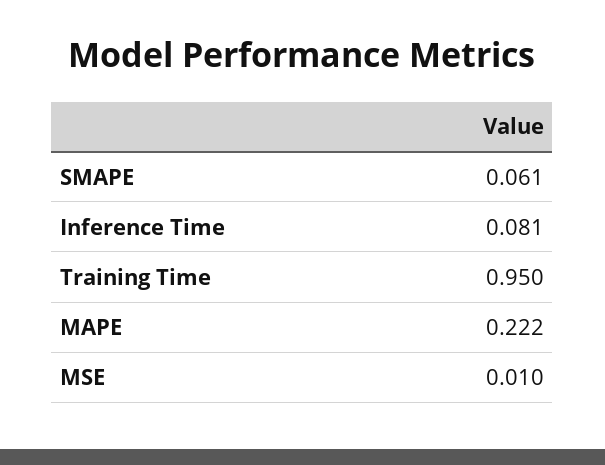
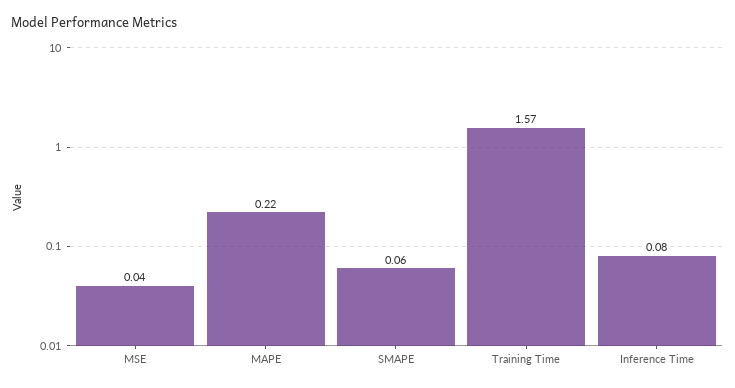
  {
    "SMAPE": 0.061,
    "Inference Time": 0.081,
-   "Training Time": 0.95,
+   "Training Time": 1.57,
    "MAPE": 0.222,
-   "MSE": 0.01
+   "MSE": 0.04
  }

